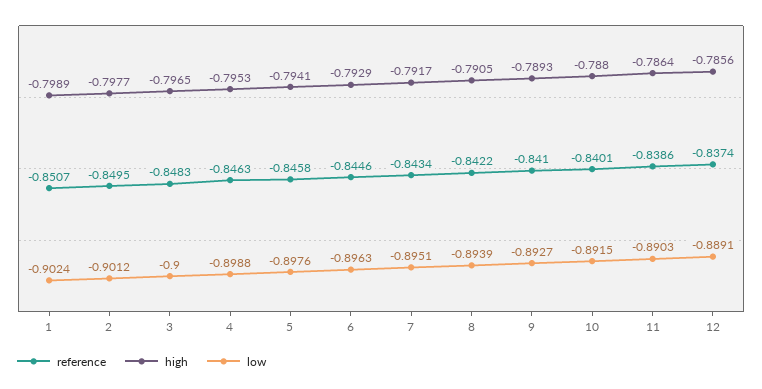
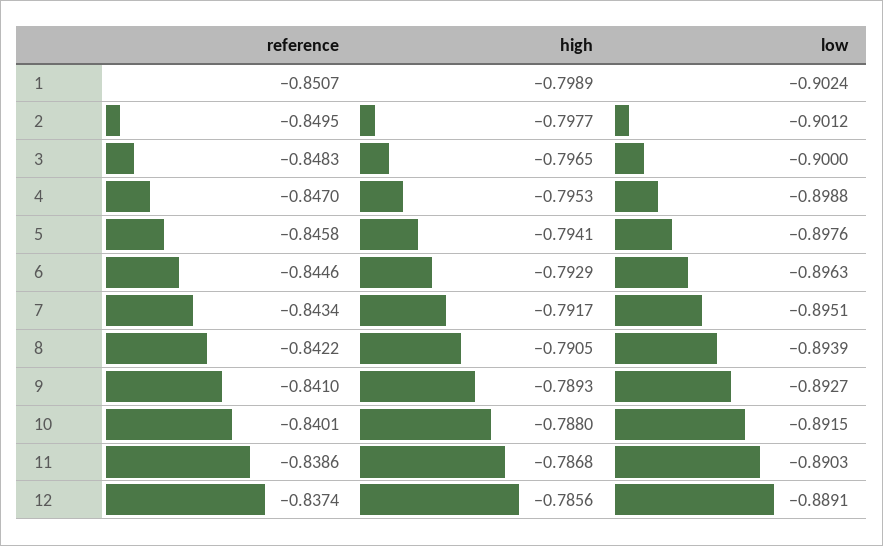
  {
    "reference": {
      "1": -0.8507,
      "2": -0.8495,
      "3": -0.8483,
-     "4": -0.8463,
+     "4": -0.847,
      "5": -0.8458,
      "6": -0.8446,
      "7": -0.8434,
      "8": -0.8422,
      "9": -0.841,
      "10": -0.8401,
      "11": -0.8386,
      "12": -0.8374
    },
    "high": {
      "1": -0.7989,
      "2": -0.7977,
      "3": -0.7965,
      "4": -0.7953,
      "5": -0.7941,
      "6": -0.7929,
      "7": -0.7917,
      "8": -0.7905,
      "9": -0.7893,
      "10": -0.788,
-     "11": -0.7864,
+     "11": -0.7868,
      "12": -0.7856
    },
    "low": {
      "1": -0.9024,
      "2": -0.9012,
      "3": -0.9,
      "4": -0.8988,
      "5": -0.8976,
      "6": -0.8963,
      "7": -0.8951,
      "8": -0.8939,
      "9": -0.8927,
      "10": -0.8915,
      "11": -0.8903,
      "12": -0.8891
    }
  }

